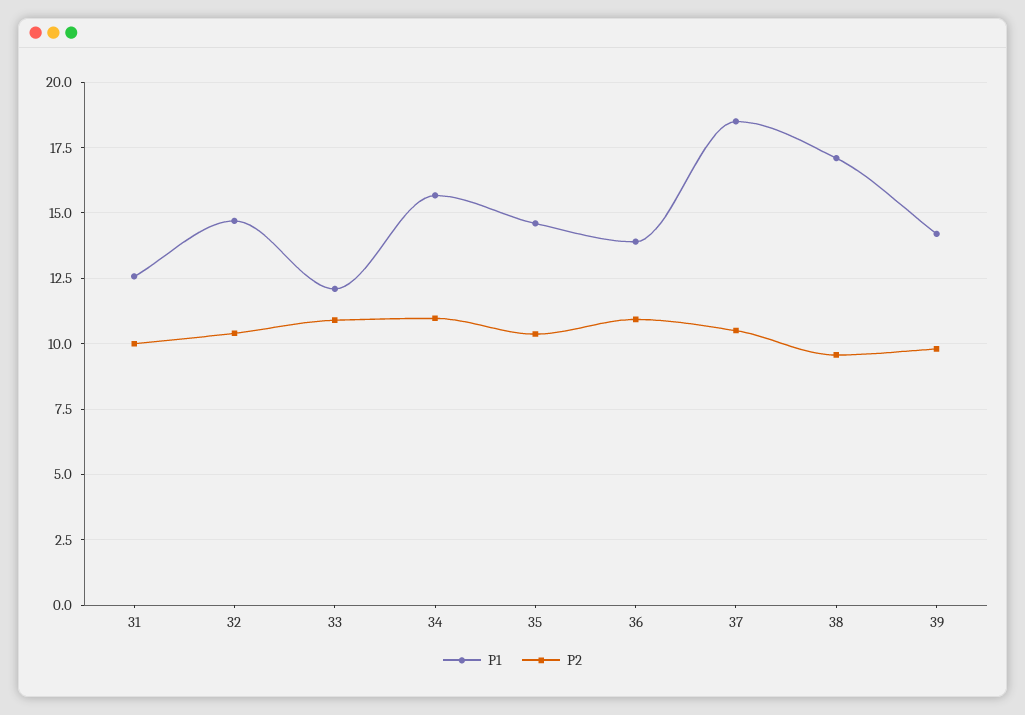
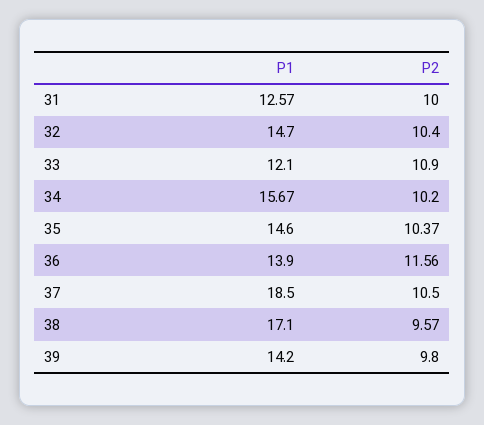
  {
    "P1": {
      "31": 12.57,
      "32": 14.7,
      "33": 12.1,
      "34": 15.67,
      "35": 14.6,
      "36": 13.9,
      "37": 18.5,
      "38": 17.1,
      "39": 14.2
    },
    "P2": {
      "31": 10,
      "32": 10.4,
      "33": 10.9,
-     "34": 11,
+     "34": 10.2,
      "35": 10.37,
-     "36": 11,
+     "36": 11.56,
      "37": 10.5,
      "38": 9.57,
      "39": 9.8
    }
  }

